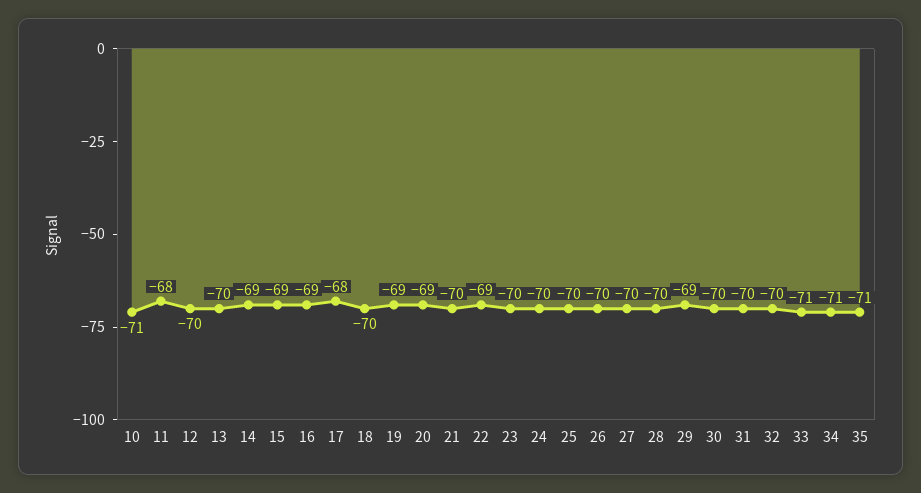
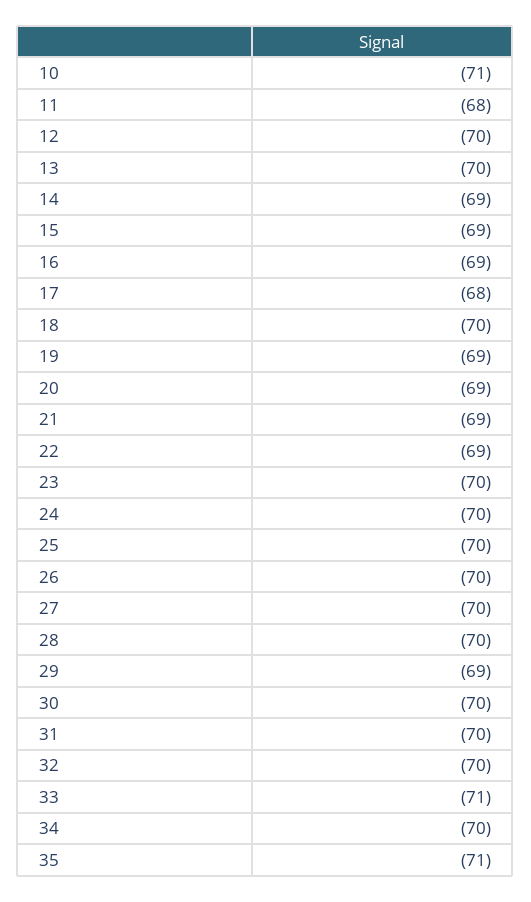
  {
    "10": -71,
    "11": -68,
    "12": -70,
    "13": -70,
    "14": -69,
    "15": -69,
    "16": -69,
    "17": -68,
    "18": -70,
    "19": -69,
    "20": -69,
-   "21": -70,
+   "21": -69,
    "22": -69,
    "23": -70,
    "24": -70,
    "25": -70,
    "26": -70,
    "27": -70,
    "28": -70,
    "29": -69,
    "30": -70,
    "31": -70,
    "32": -70,
    "33": -71,
-   "34": -71,
+   "34": -70,
    "35": -71
  }

